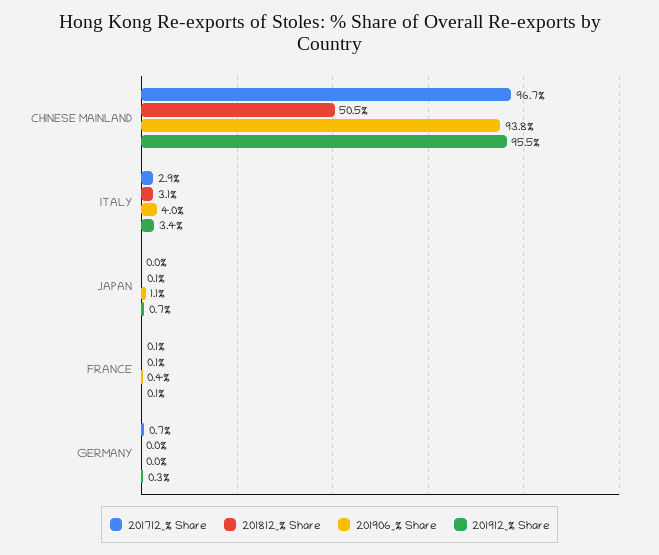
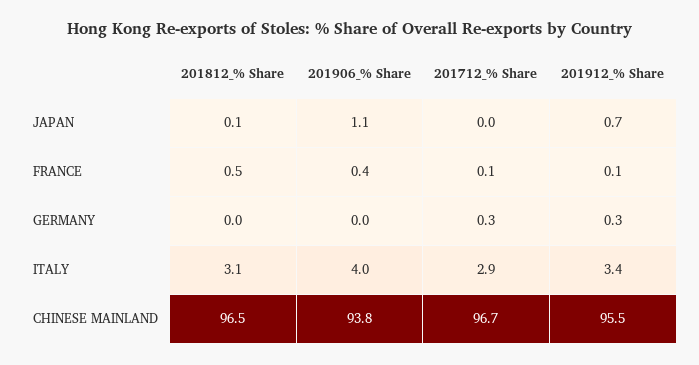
  {
    "201712_% Share": {
      "CHINESE MAINLAND": 96.7,
      "ITALY": 2.9,
      "JAPAN": 0,
      "FRANCE": 0.1,
-     "GERMANY": 0.7
+     "GERMANY": 0.3
    },
    "201812_% Share": {
-     "CHINESE MAINLAND": 50.5,
+     "CHINESE MAINLAND": 96.5,
      "ITALY": 3.1,
      "JAPAN": 0.1,
-     "FRANCE": 0.1,
+     "FRANCE": 0.5,
      "GERMANY": 0
    },
    "201906_% Share": {
      "CHINESE MAINLAND": 93.8,
      "ITALY": 4,
      "JAPAN": 1.1,
      "FRANCE": 0.4,
      "GERMANY": 0
    },
    "201912_% Share": {
      "CHINESE MAINLAND": 95.5,
      "ITALY": 3.4,
      "JAPAN": 0.7,
      "FRANCE": 0.1,
      "GERMANY": 0.3
    }
  }

